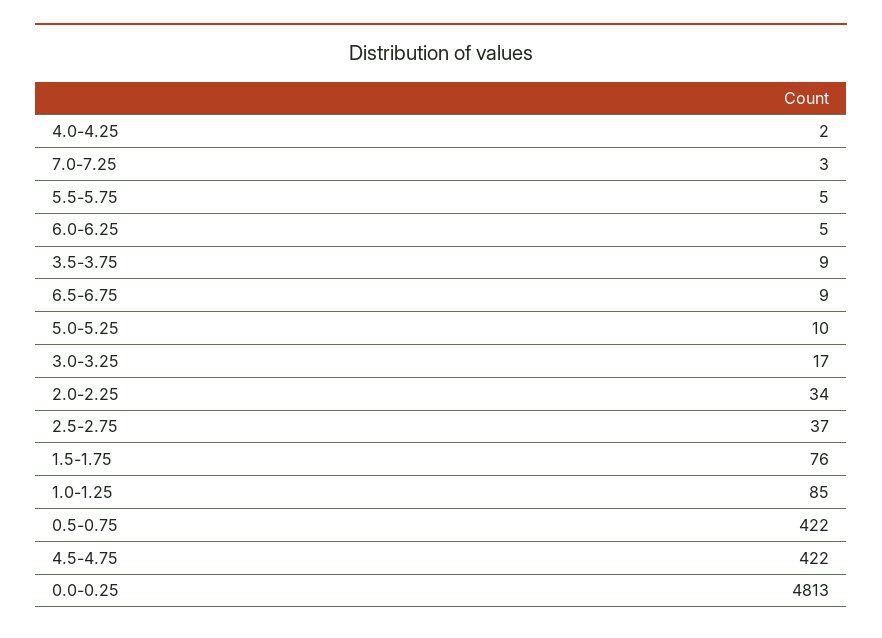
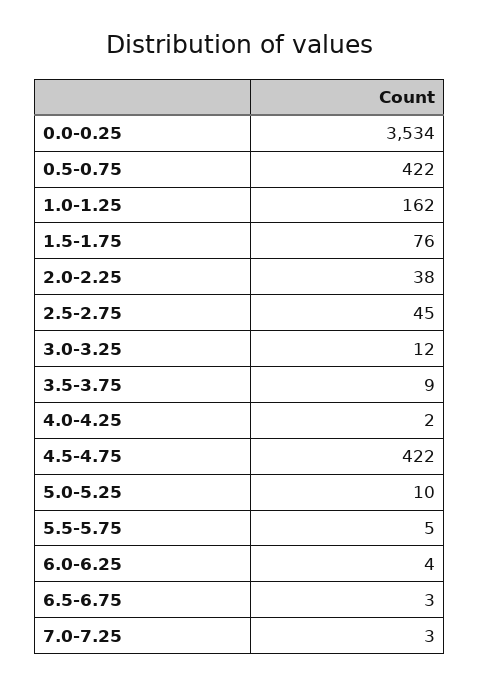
  {
    "4.0-4.25": 2,
    "7.0-7.25": 3,
    "5.5-5.75": 5,
-   "6.0-6.25": 5,
+   "6.0-6.25": 4,
    "3.5-3.75": 9,
-   "6.5-6.75": 9,
+   "6.5-6.75": 3,
    "5.0-5.25": 10,
-   "3.0-3.25": 17,
+   "3.0-3.25": 12,
-   "2.0-2.25": 34,
+   "2.0-2.25": 38,
-   "2.5-2.75": 37,
+   "2.5-2.75": 45,
    "1.5-1.75": 76,
-   "1.0-1.25": 85,
+   "1.0-1.25": 162,
    "0.5-0.75": 422,
    "4.5-4.75": 422,
-   "0.0-0.25": 4813
+   "0.0-0.25": 3534
  }

